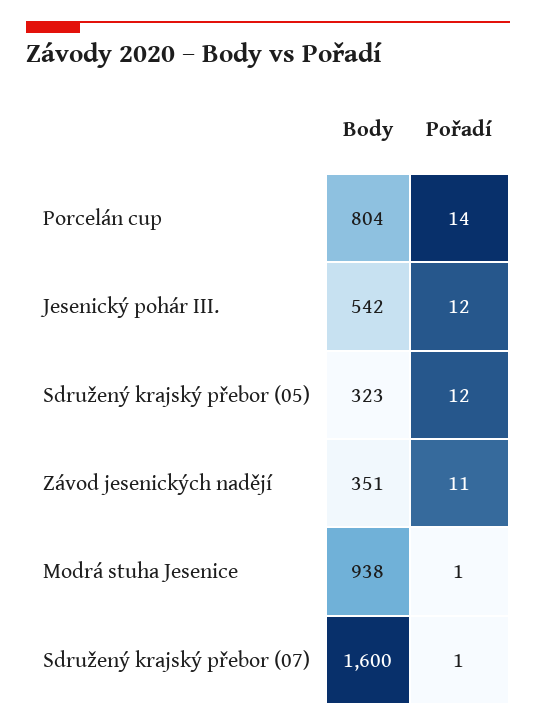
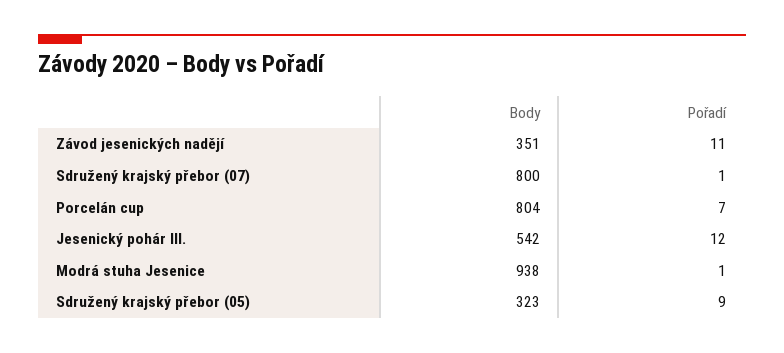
  {
    "Body": {
      "Porcelán cup": 804,
      "Jesenický pohár III.": 542,
      "Sdružený krajský přebor (05)": 323,
      "Závod jesenických nadějí": 351,
      "Modrá stuha Jesenice": 938,
-     "Sdružený krajský přebor (07)": 1600
+     "Sdružený krajský přebor (07)": 800
    },
    "Pořadí": {
-     "Porcelán cup": 14,
+     "Porcelán cup": 7,
      "Jesenický pohár III.": 12,
-     "Sdružený krajský přebor (05)": 12,
+     "Sdružený krajský přebor (05)": 9,
      "Závod jesenických nadějí": 11,
      "Modrá stuha Jesenice": 1,
      "Sdružený krajský přebor (07)": 1
    }
  }

